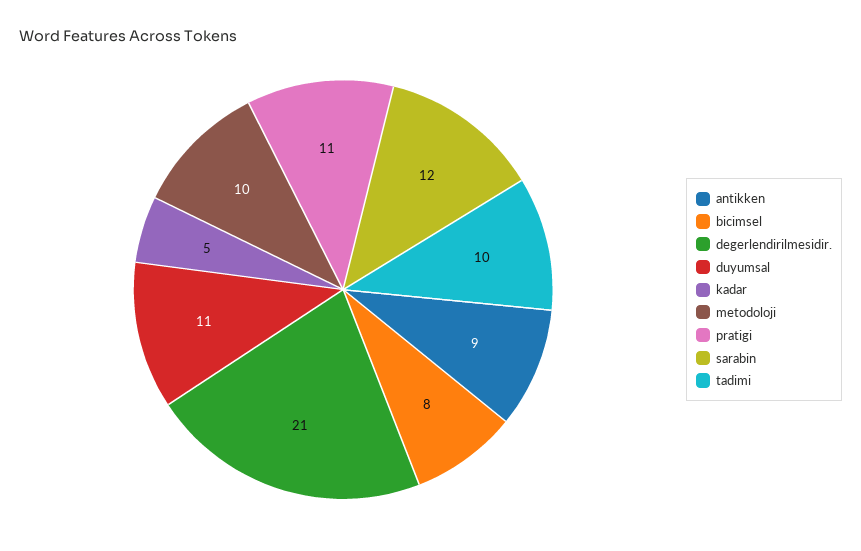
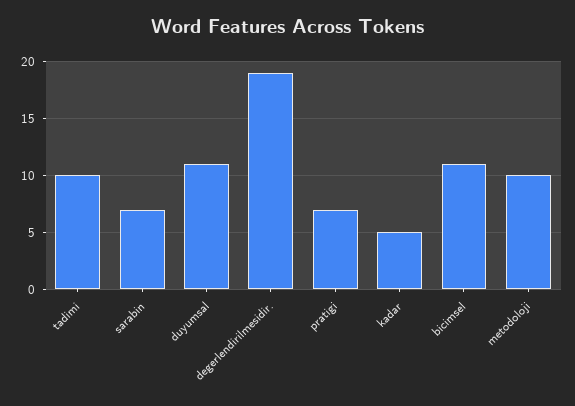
  {
-   "antikken": 9,
-   "bicimsel": 8,
+   "bicimsel": 11,
-   "degerlendirilmesidir.": 21,
+   "degerlendirilmesidir.": 19,
    "duyumsal": 11,
    "kadar": 5,
    "metodoloji": 10,
-   "pratigi": 11,
+   "pratigi": 7,
-   "sarabin": 12,
+   "sarabin": 7,
    "tadimi": 10
  }

